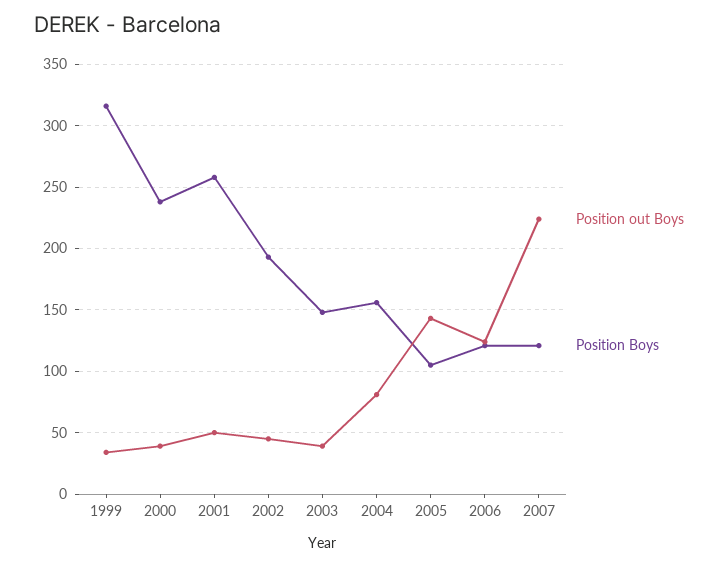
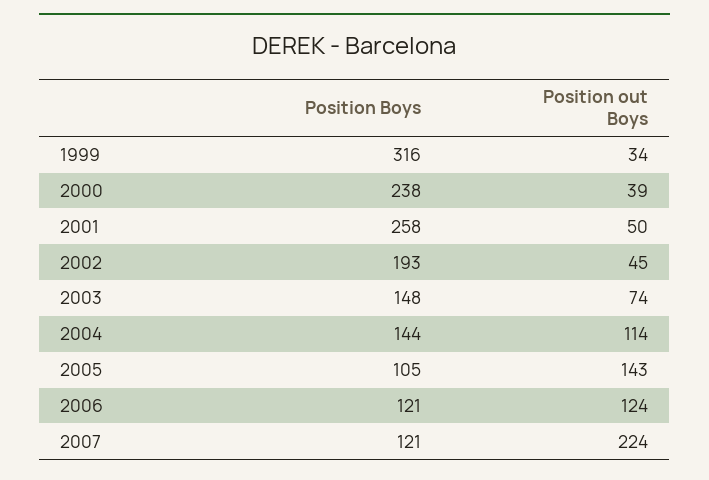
  {
    "Position out Boys": {
      "1999": 34,
      "2000": 39,
      "2001": 50,
      "2002": 45,
-     "2003": 40,
+     "2003": 74,
-     "2004": 80,
+     "2004": 114,
      "2005": 143,
      "2006": 124,
      "2007": 224
    },
    "Position Boys": {
      "1999": 316,
      "2000": 238,
      "2001": 258,
      "2002": 193,
      "2003": 148,
-     "2004": 155,
+     "2004": 144,
      "2005": 105,
      "2006": 121,
      "2007": 121
    }
  }

